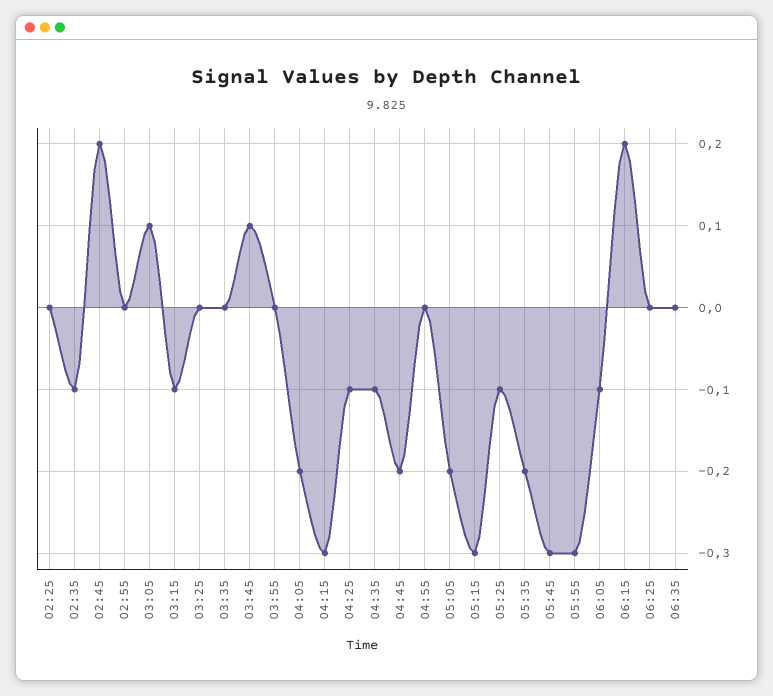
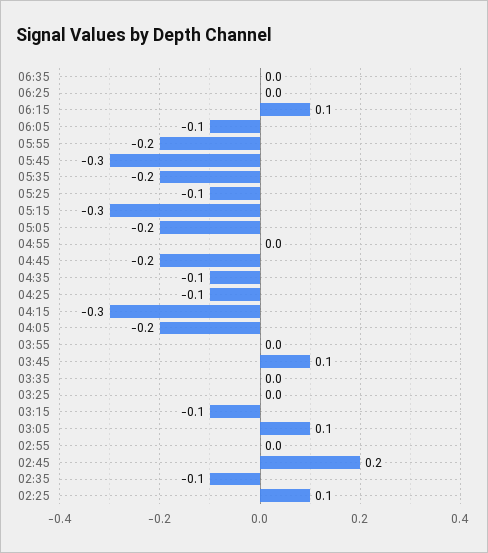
  {
-   "02:25": 0,
+   "02:25": 0.1,
    "02:35": -0.1,
    "02:45": 0.2,
    "02:55": 0,
    "03:05": 0.1,
    "03:15": -0.1,
    "03:25": 0,
    "03:35": 0,
    "03:45": 0.1,
    "03:55": 0,
    "04:05": -0.2,
    "04:15": -0.3,
    "04:25": -0.1,
    "04:35": -0.1,
    "04:45": -0.2,
    "04:55": 0,
    "05:05": -0.2,
    "05:15": -0.3,
    "05:25": -0.1,
    "05:35": -0.2,
    "05:45": -0.3,
-   "05:55": -0.3,
+   "05:55": -0.2,
    "06:05": -0.1,
-   "06:15": 0.2,
+   "06:15": 0.1,
    "06:25": 0,
    "06:35": 0
  }

